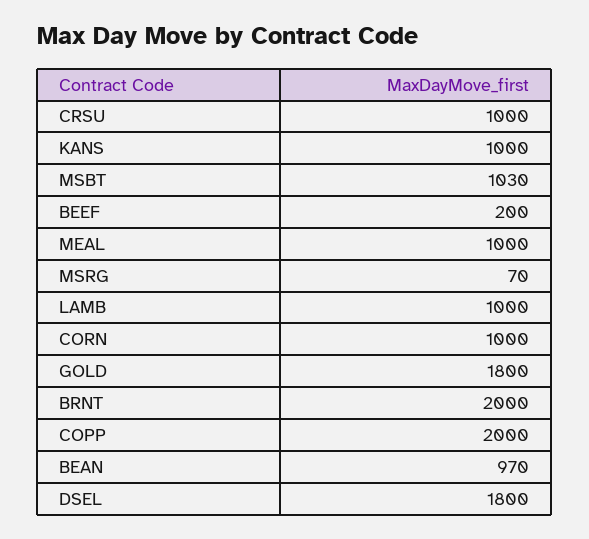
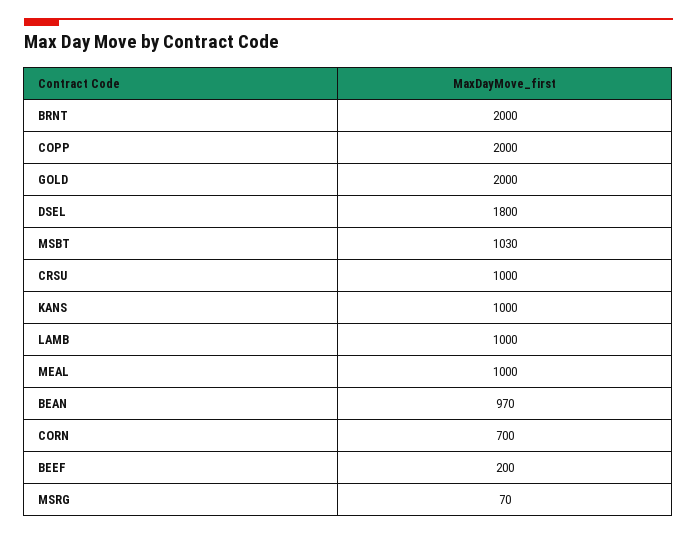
  {
    "CRSU": 1000,
    "KANS": 1000,
    "MSBT": 1030,
    "BEEF": 200,
    "MEAL": 1000,
    "MSRG": 70,
    "LAMB": 1000,
-   "CORN": 1000,
+   "CORN": 700,
-   "GOLD": 1800,
+   "GOLD": 2000,
    "BRNT": 2000,
    "COPP": 2000,
    "BEAN": 970,
    "DSEL": 1800
  }

